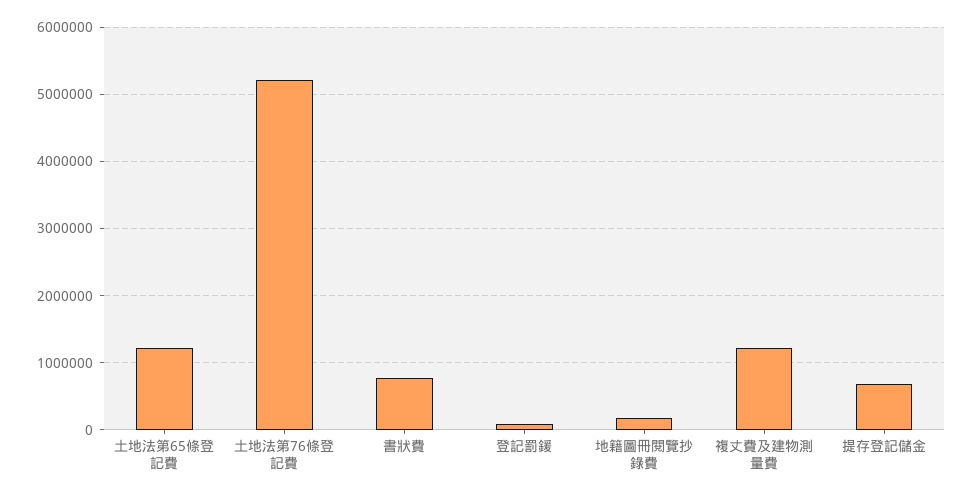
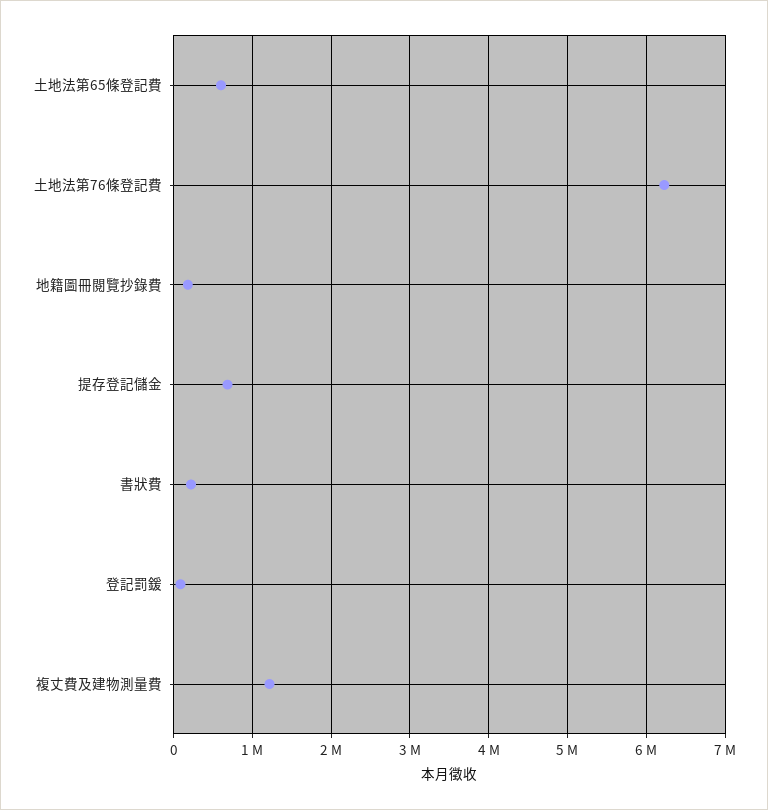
  {
-   "土地法第65條登記費": 1200000,
+   "土地法第65條登記費": 600000,
-   "土地法第76條登記費": 5200000,
+   "土地法第76條登記費": 6200000,
-   "書狀費": 800000,
+   "書狀費": 200000,
    "登記罰鍰": 100000,
    "地籍圖冊閱覽抄錄費": 200000,
    "複丈費及建物測量費": 1200000,
    "提存登記儲金": 700000
  }

